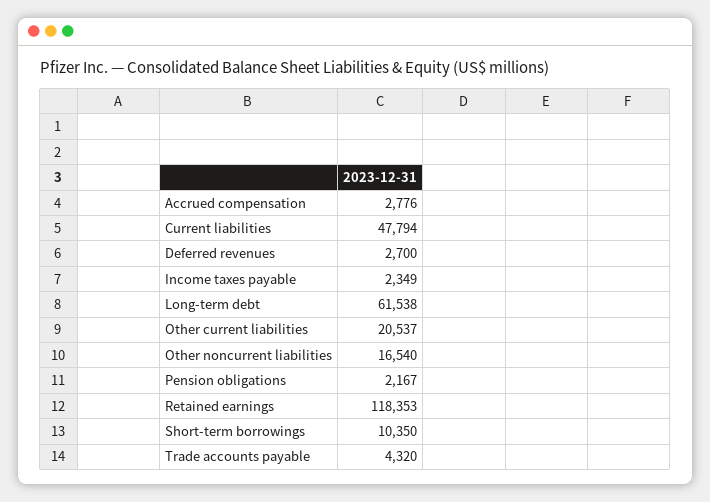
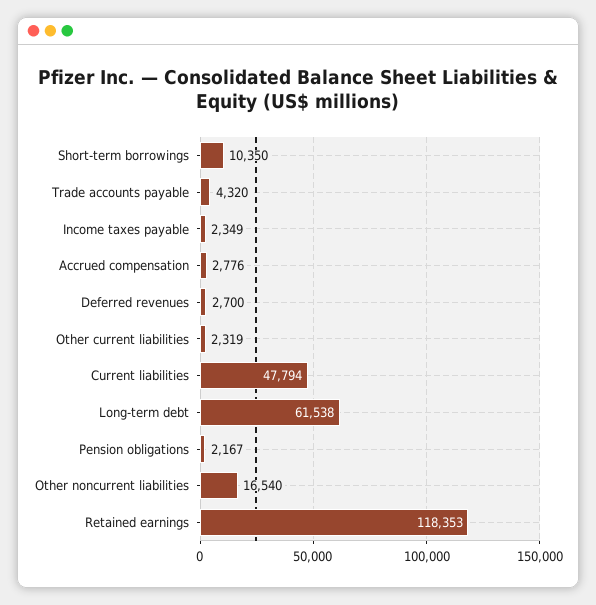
  {
    "Accrued compensation": 2776,
    "Current liabilities": 47794,
    "Deferred revenues": 2700,
    "Income taxes payable": 2349,
    "Long-term debt": 61538,
-   "Other current liabilities": 20537,
+   "Other current liabilities": 2319,
    "Other noncurrent liabilities": 16540,
    "Pension obligations": 2167,
    "Retained earnings": 118353,
    "Short-term borrowings": 10350,
    "Trade accounts payable": 4320
  }

